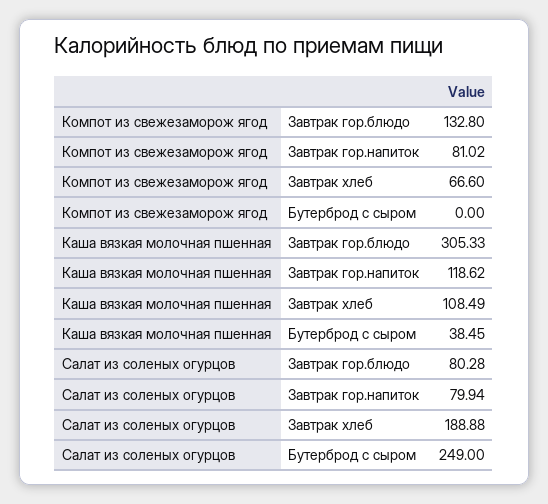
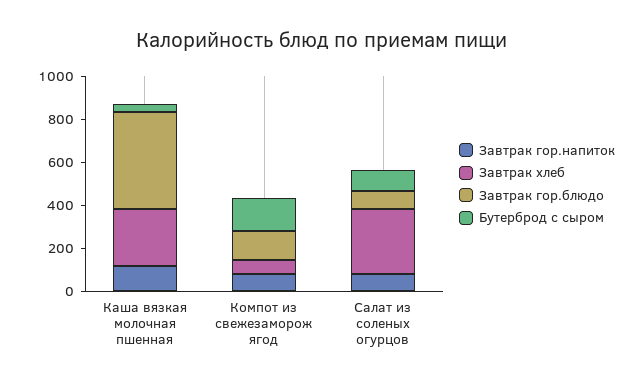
  {
    "Завтрак гор.блюдо": {
      "Компот из свежезаморож ягод": 132.8,
-     "Каша вязкая молочная пшенная": 305.33,
+     "Каша вязкая молочная пшенная": 450,
      "Салат из соленых огурцов": 80.28
    },
    "Завтрак гор.напиток": {
      "Компот из свежезаморож ягод": 81.02,
      "Каша вязкая молочная пшенная": 118.62,
      "Салат из соленых огурцов": 79.94
    },
    "Завтрак хлеб": {
      "Компот из свежезаморож ягод": 66.6,
-     "Каша вязкая молочная пшенная": 108.49,
+     "Каша вязкая молочная пшенная": 250,
-     "Салат из соленых огурцов": 188.88
+     "Салат из соленых огурцов": 300
    },
    "Бутерброд с сыром": {
-     "Компот из свежезаморож ягод": 0,
+     "Компот из свежезаморож ягод": 150,
      "Каша вязкая молочная пшенная": 38.45,
-     "Салат из соленых огурцов": 249
+     "Салат из соленых огурцов": 100
    }
  }

